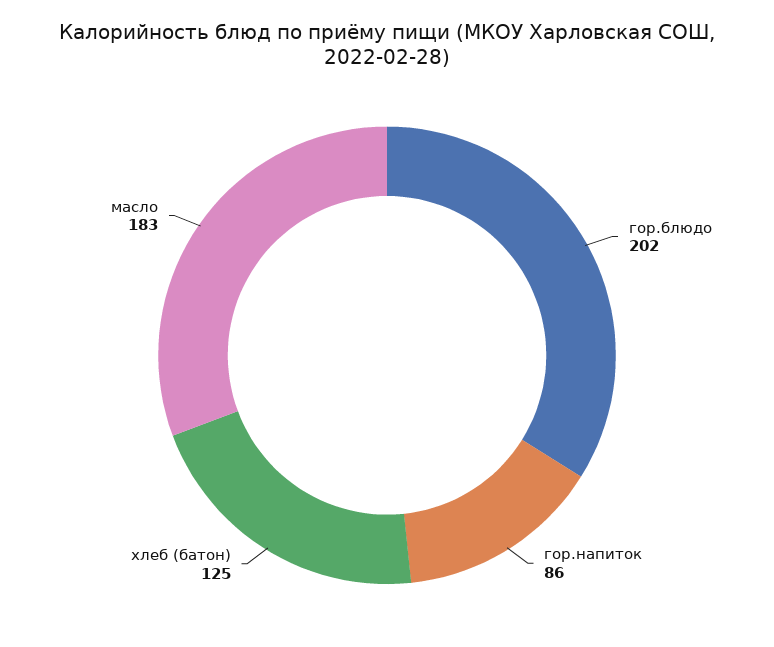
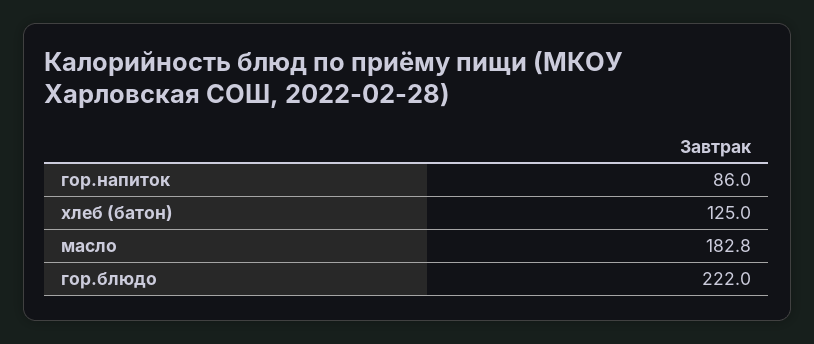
  {
-   "гор.блюдо": 202,
+   "гор.блюдо": 222,
    "гор.напиток": 86,
    "хлеб (батон)": 125,
    "масло": 182.8
  }

